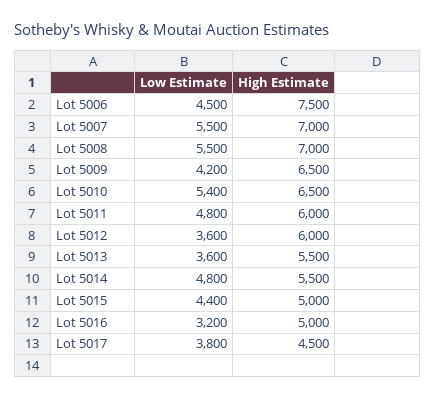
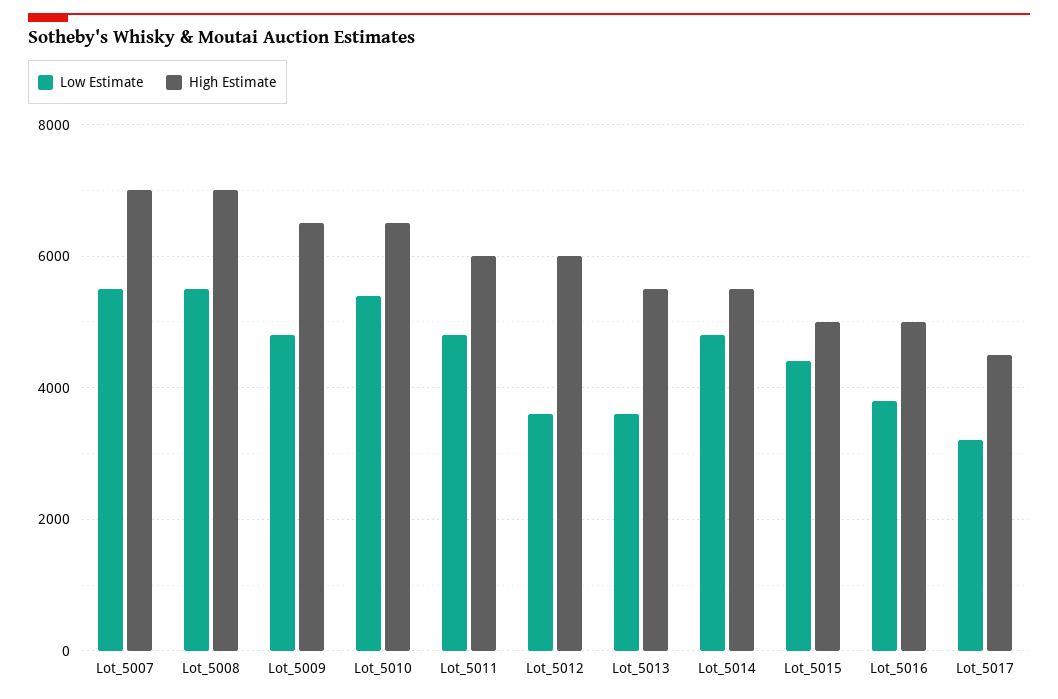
  {
    "Low Estimate": {
-     "Lot 5006": 4500,
      "Lot 5007": 5500,
      "Lot 5008": 5500,
-     "Lot 5009": 4200,
+     "Lot 5009": 4800,
      "Lot 5010": 5400,
      "Lot 5011": 4800,
      "Lot 5012": 3600,
      "Lot 5013": 3600,
      "Lot 5014": 4800,
      "Lot 5015": 4400,
-     "Lot 5016": 3200,
+     "Lot 5016": 3800,
-     "Lot 5017": 3800
+     "Lot 5017": 3200
    },
    "High Estimate": {
-     "Lot 5006": 7500,
      "Lot 5007": 7000,
      "Lot 5008": 7000,
      "Lot 5009": 6500,
      "Lot 5010": 6500,
      "Lot 5011": 6000,
      "Lot 5012": 6000,
      "Lot 5013": 5500,
      "Lot 5014": 5500,
      "Lot 5015": 5000,
      "Lot 5016": 5000,
      "Lot 5017": 4500
    }
  }

